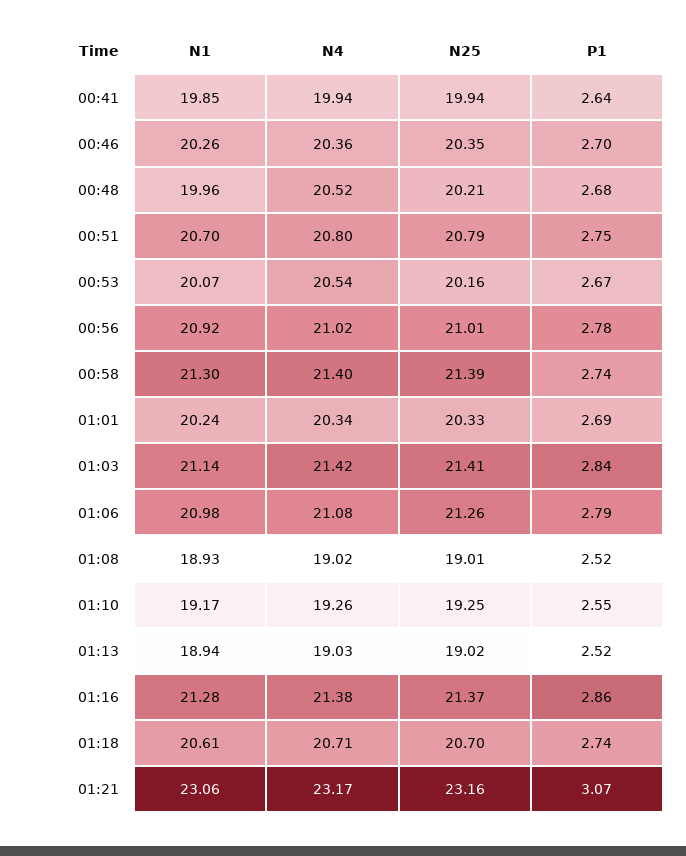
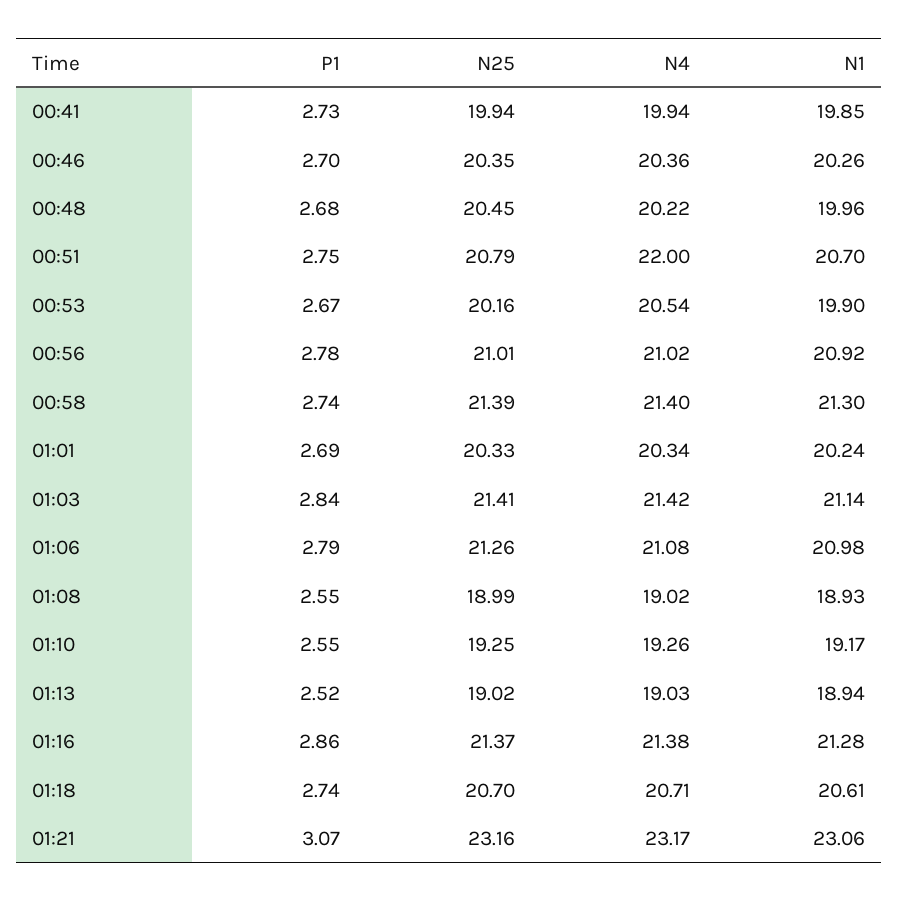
  {
    "N1": {
      "00:41": 19.85,
      "00:46": 20.26,
      "00:48": 19.96,
      "00:51": 20.7,
-     "00:53": 20.07,
+     "00:53": 19.9,
      "00:56": 20.92,
      "00:58": 21.3,
      "01:01": 20.24,
      "01:03": 21.14,
      "01:06": 20.98,
      "01:08": 18.93,
      "01:10": 19.17,
      "01:13": 18.94,
      "01:16": 21.28,
      "01:18": 20.61,
      "01:21": 23.06
    },
    "N4": {
      "00:41": 19.94,
      "00:46": 20.36,
-     "00:48": 20.52,
+     "00:48": 20.22,
-     "00:51": 20.8,
+     "00:51": 22,
      "00:53": 20.54,
      "00:56": 21.02,
      "00:58": 21.4,
      "01:01": 20.34,
      "01:03": 21.42,
      "01:06": 21.08,
      "01:08": 19.02,
      "01:10": 19.26,
      "01:13": 19.03,
      "01:16": 21.38,
      "01:18": 20.71,
      "01:21": 23.17
    },
    "N25": {
      "00:41": 19.94,
      "00:46": 20.35,
-     "00:48": 20.21,
+     "00:48": 20.45,
      "00:51": 20.79,
      "00:53": 20.16,
      "00:56": 21.01,
      "00:58": 21.39,
      "01:01": 20.33,
      "01:03": 21.41,
      "01:06": 21.26,
-     "01:08": 19.01,
+     "01:08": 18.99,
      "01:10": 19.25,
      "01:13": 19.02,
      "01:16": 21.37,
      "01:18": 20.7,
      "01:21": 23.16
    },
    "P1": {
-     "00:41": 2.64,
+     "00:41": 2.73,
      "00:46": 2.7,
      "00:48": 2.68,
      "00:51": 2.75,
      "00:53": 2.67,
      "00:56": 2.78,
      "00:58": 2.74,
      "01:01": 2.69,
      "01:03": 2.84,
      "01:06": 2.79,
-     "01:08": 2.52,
+     "01:08": 2.55,
      "01:10": 2.55,
      "01:13": 2.52,
      "01:16": 2.86,
      "01:18": 2.74,
      "01:21": 3.07
    }
  }

